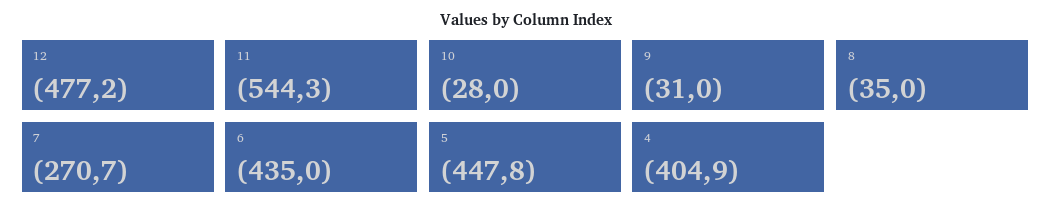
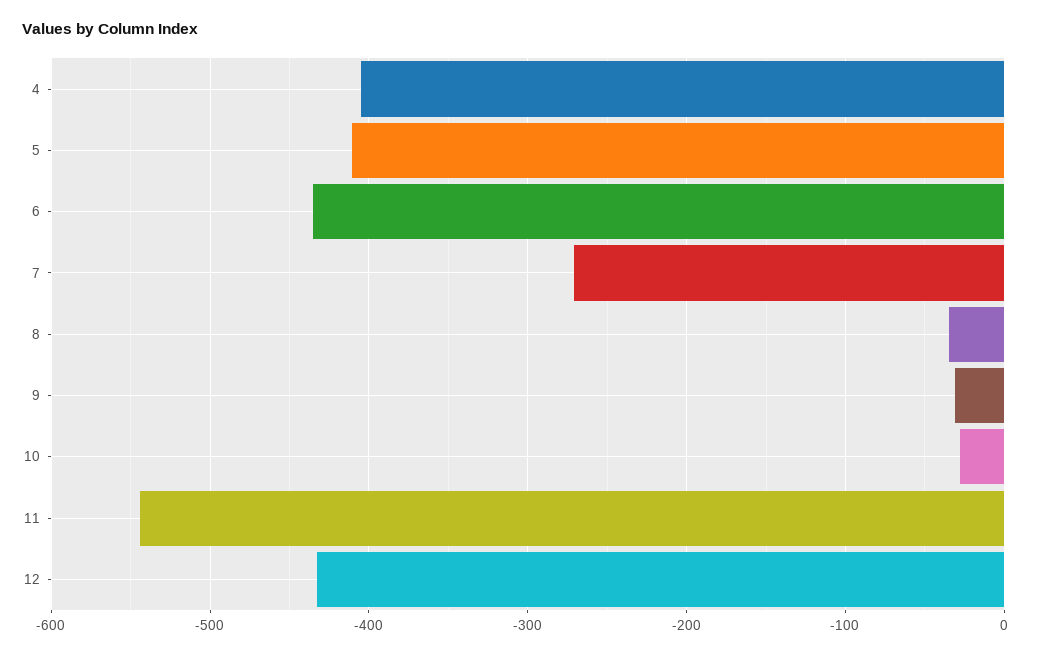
  {
-   "12": -477.2,
+   "12": -430,
    "11": -544.3,
    "10": -28,
    "9": -31,
    "8": -35,
    "7": -270.7,
    "6": -435,
-   "5": -447.8,
+   "5": -410,
    "4": -404.9
  }

